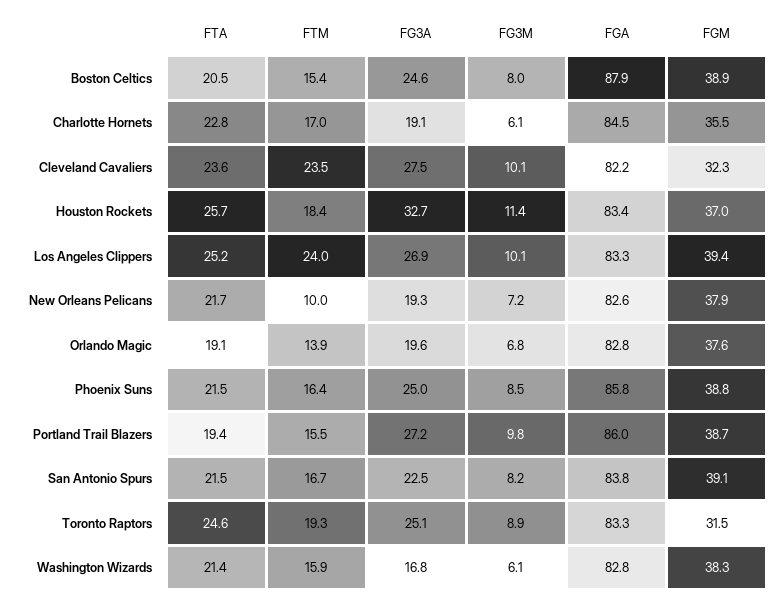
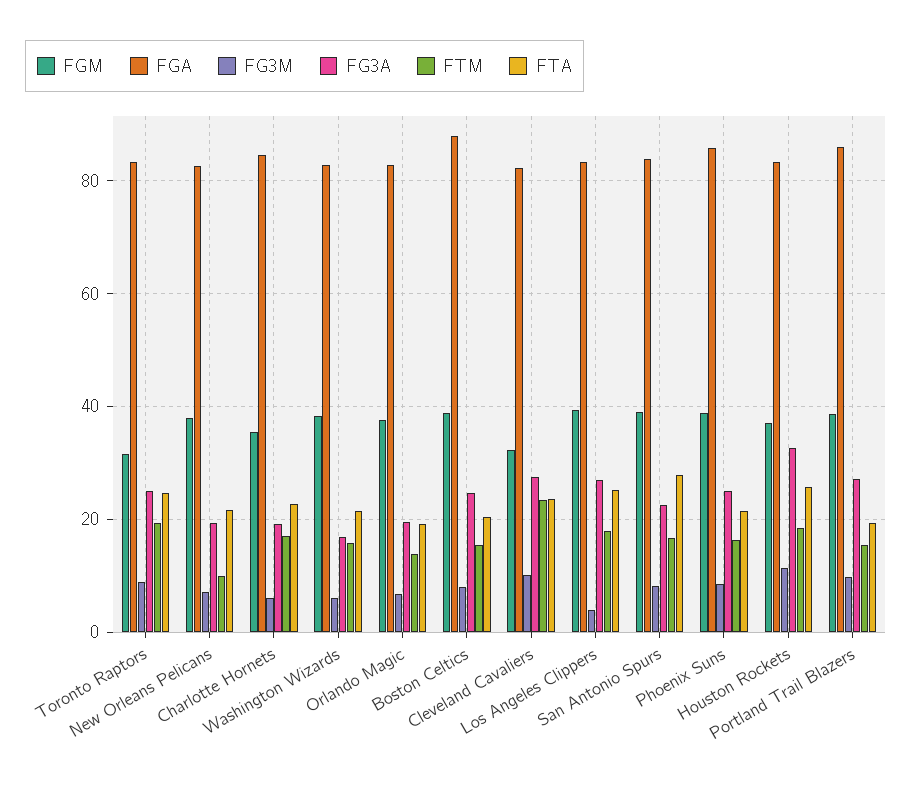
  {
    "FTA": {
      "Boston Celtics": 20.5,
      "Charlotte Hornets": 22.8,
      "Cleveland Cavaliers": 23.6,
      "Houston Rockets": 25.7,
      "Los Angeles Clippers": 25.2,
      "New Orleans Pelicans": 21.7,
      "Orlando Magic": 19.1,
      "Phoenix Suns": 21.5,
      "Portland Trail Blazers": 19.4,
-     "San Antonio Spurs": 21.5,
+     "San Antonio Spurs": 28,
      "Toronto Raptors": 24.6,
      "Washington Wizards": 21.4
    },
    "FTM": {
      "Boston Celtics": 15.4,
      "Charlotte Hornets": 17,
      "Cleveland Cavaliers": 23.5,
      "Houston Rockets": 18.4,
-     "Los Angeles Clippers": 24,
+     "Los Angeles Clippers": 18,
      "New Orleans Pelicans": 10,
      "Orlando Magic": 13.9,
      "Phoenix Suns": 16.4,
      "Portland Trail Blazers": 15.5,
      "San Antonio Spurs": 16.7,
      "Toronto Raptors": 19.3,
      "Washington Wizards": 15.9
    },
    "FG3A": {
      "Boston Celtics": 24.6,
      "Charlotte Hornets": 19.1,
      "Cleveland Cavaliers": 27.5,
      "Houston Rockets": 32.7,
      "Los Angeles Clippers": 26.9,
      "New Orleans Pelicans": 19.3,
      "Orlando Magic": 19.6,
      "Phoenix Suns": 25,
      "Portland Trail Blazers": 27.2,
      "San Antonio Spurs": 22.5,
      "Toronto Raptors": 25.1,
      "Washington Wizards": 16.8
    },
    "FG3M": {
      "Boston Celtics": 8,
      "Charlotte Hornets": 6.1,
      "Cleveland Cavaliers": 10.1,
      "Houston Rockets": 11.4,
-     "Los Angeles Clippers": 10.1,
+     "Los Angeles Clippers": 4,
      "New Orleans Pelicans": 7.2,
      "Orlando Magic": 6.8,
      "Phoenix Suns": 8.5,
      "Portland Trail Blazers": 9.8,
      "San Antonio Spurs": 8.2,
      "Toronto Raptors": 8.9,
      "Washington Wizards": 6.1
    },
    "FGA": {
      "Boston Celtics": 87.9,
      "Charlotte Hornets": 84.5,
      "Cleveland Cavaliers": 82.2,
      "Houston Rockets": 83.4,
      "Los Angeles Clippers": 83.3,
      "New Orleans Pelicans": 82.6,
      "Orlando Magic": 82.8,
      "Phoenix Suns": 85.8,
      "Portland Trail Blazers": 86,
      "San Antonio Spurs": 83.8,
      "Toronto Raptors": 83.3,
      "Washington Wizards": 82.8
    },
    "FGM": {
      "Boston Celtics": 38.9,
      "Charlotte Hornets": 35.5,
      "Cleveland Cavaliers": 32.3,
      "Houston Rockets": 37,
      "Los Angeles Clippers": 39.4,
      "New Orleans Pelicans": 37.9,
      "Orlando Magic": 37.6,
      "Phoenix Suns": 38.8,
      "Portland Trail Blazers": 38.7,
      "San Antonio Spurs": 39.1,
      "Toronto Raptors": 31.5,
      "Washington Wizards": 38.3
    }
  }

